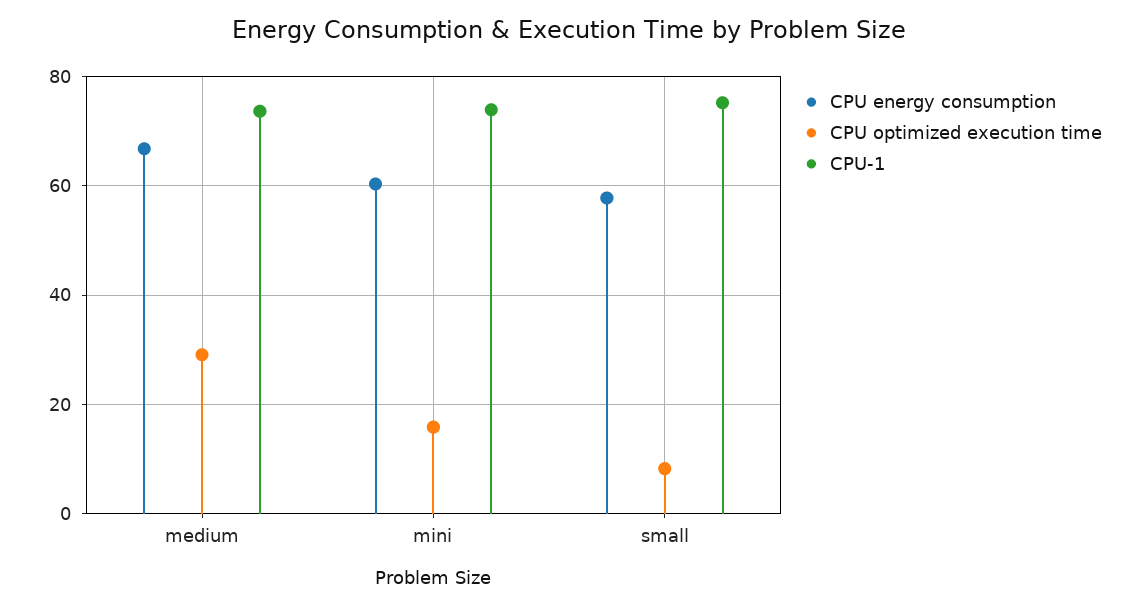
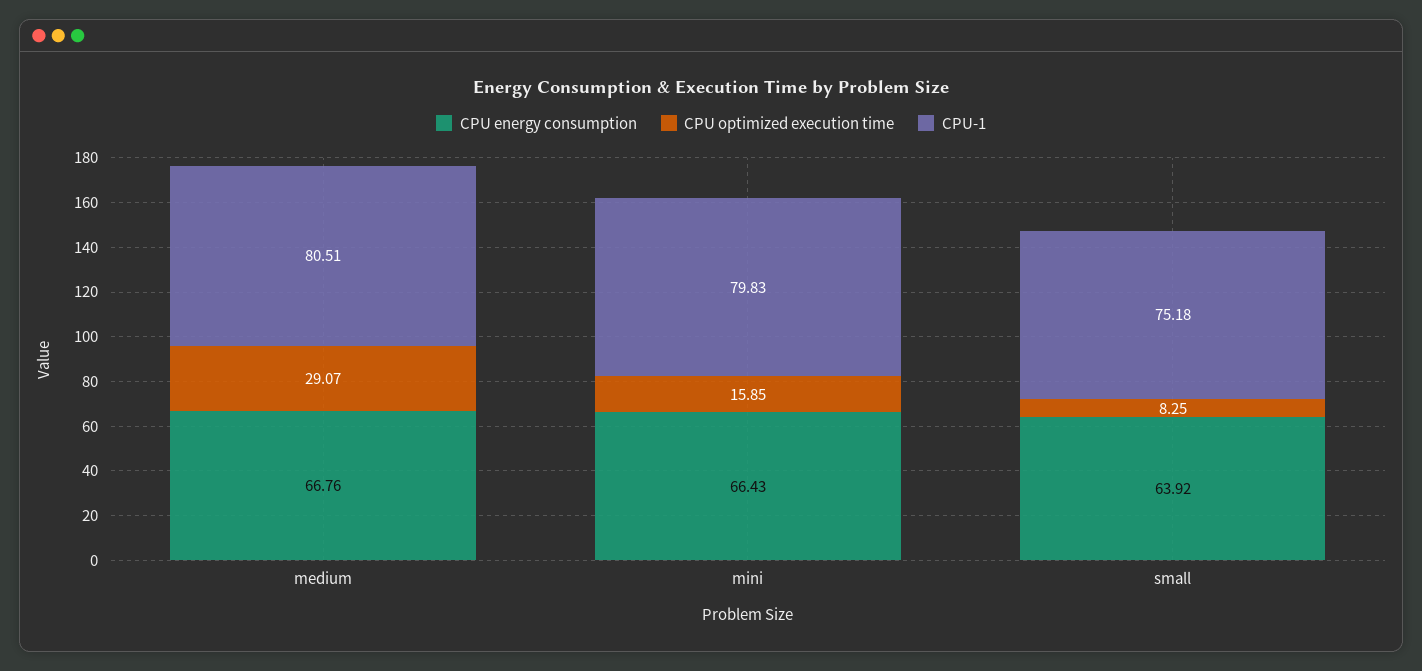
  {
    "CPU energy consumption": {
      "medium": 66.76,
-     "mini": 60,
+     "mini": 66.43,
-     "small": 58
+     "small": 63.92
    },
    "CPU optimized execution time": {
      "medium": 29.07,
      "mini": 15.85,
      "small": 8.25
    },
    "CPU-1": {
-     "medium": 74,
+     "medium": 80.51,
-     "mini": 74,
+     "mini": 79.83,
      "small": 75.18
    }
  }

